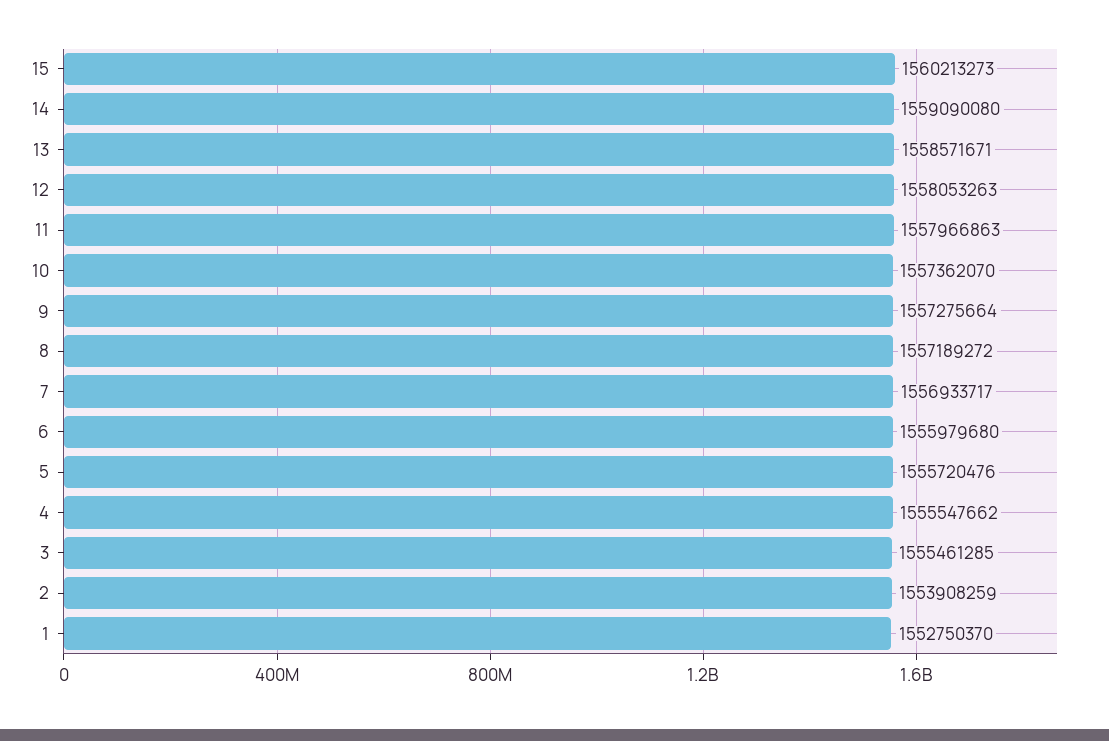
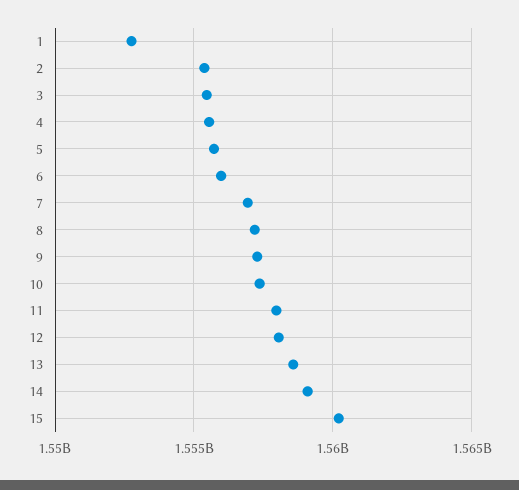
  {
    "15": 1560213273,
    "14": 1559090080,
    "13": 1558571671,
    "12": 1558053263,
    "11": 1557966863,
    "10": 1557362070,
    "9": 1557275664,
    "8": 1557189272,
    "7": 1556933717,
    "6": 1555979680,
    "5": 1555720476,
    "4": 1555547662,
    "3": 1555461285,
-   "2": 1553908259,
+   "2": 1555500000,
    "1": 1552750370
  }

